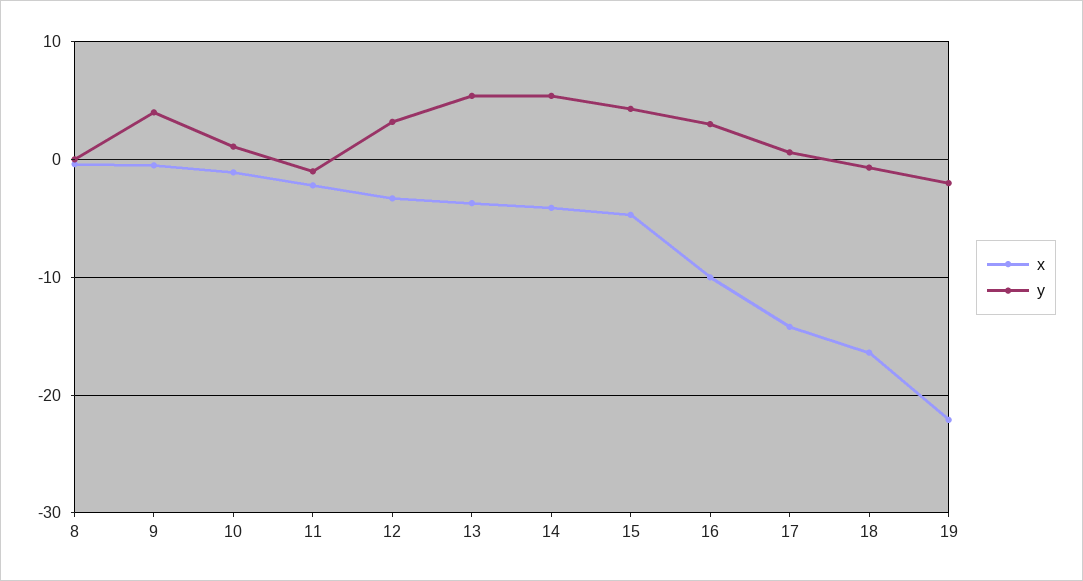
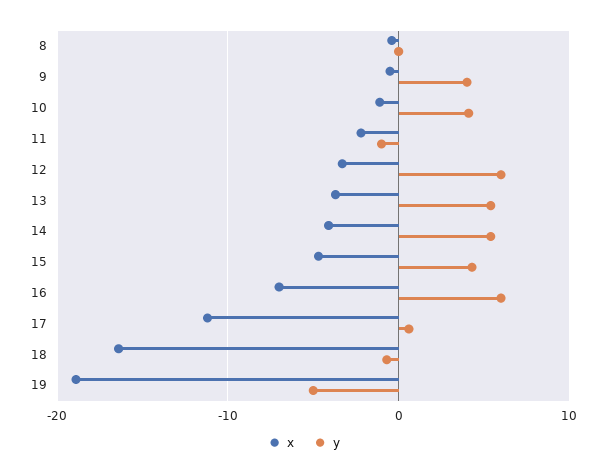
  {
    "x": {
      "8": 0,
      "9": -1,
      "10": -1,
      "11": -2,
      "12": -3,
      "13": -4,
      "14": -4,
      "15": -5,
-     "16": -10,
+     "16": -7,
-     "17": -14,
+     "17": -11,
      "18": -16,
-     "19": -22
+     "19": -19
    },
    "y": {
      "8": 0,
      "9": 4,
-     "10": 1,
+     "10": 4,
      "11": -1,
-     "12": 3,
+     "12": 6,
      "13": 5,
      "14": 5,
      "15": 4,
-     "16": 3,
+     "16": 6,
      "17": 1,
      "18": -1,
-     "19": -2
+     "19": -5
    }
  }

